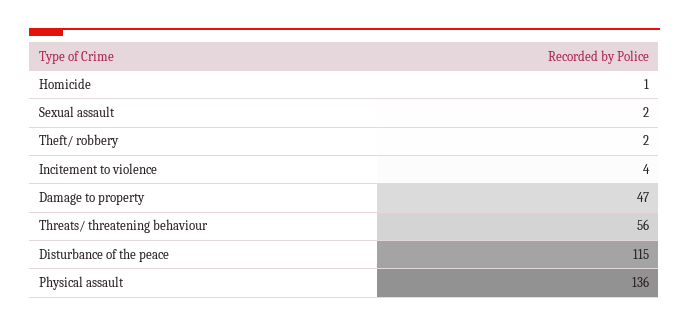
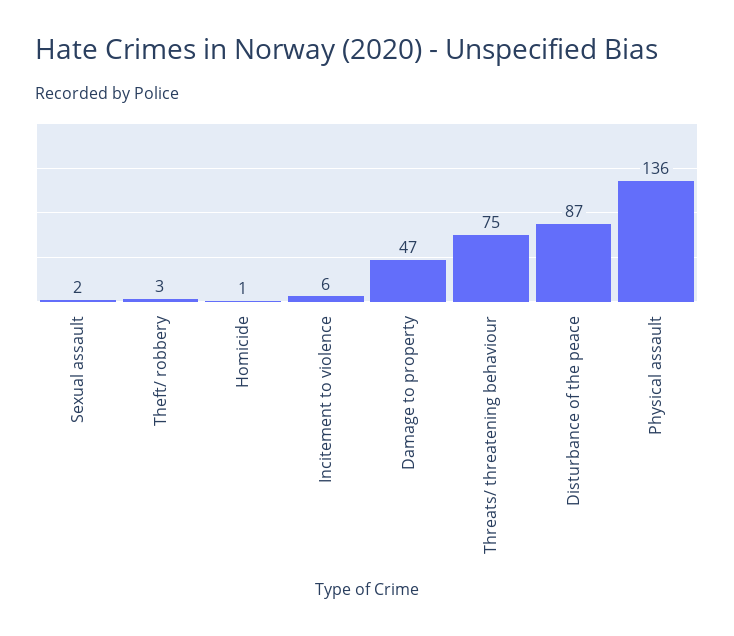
  {
    "Homicide": 1,
    "Sexual assault": 2,
-   "Theft/ robbery": 2,
+   "Theft/ robbery": 3,
-   "Incitement to violence": 4,
+   "Incitement to violence": 6,
    "Damage to property": 47,
-   "Threats/ threatening behaviour": 56,
+   "Threats/ threatening behaviour": 75,
-   "Disturbance of the peace": 115,
+   "Disturbance of the peace": 87,
    "Physical assault": 136
  }

